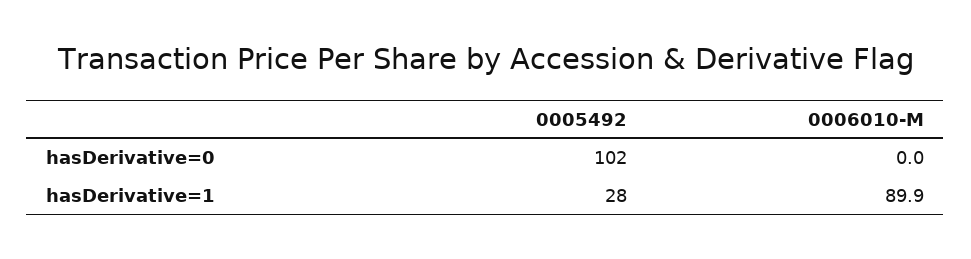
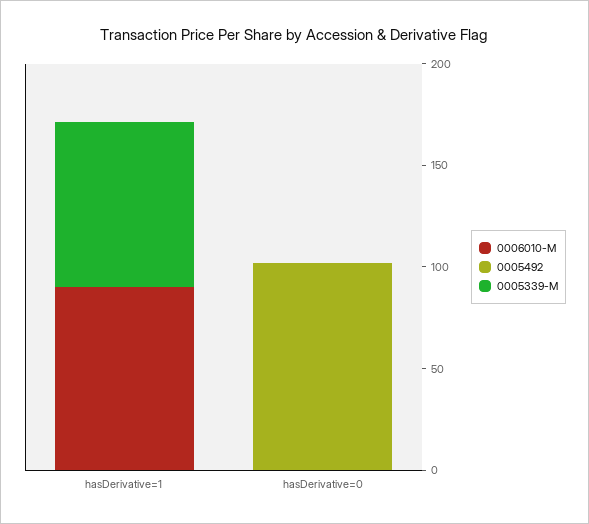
  {
    "0005492": {
      "hasDerivative=0": 102,
-     "hasDerivative=1": 28
+     "hasDerivative=1": 0
    },
    "0006010-M": {
      "hasDerivative=0": 0,
      "hasDerivative=1": 89.9
-   }
+   },
+   "0005339-M": {
+     "hasDerivative=1": 80,
+     "hasDerivative=0": 0
+   }
  }

